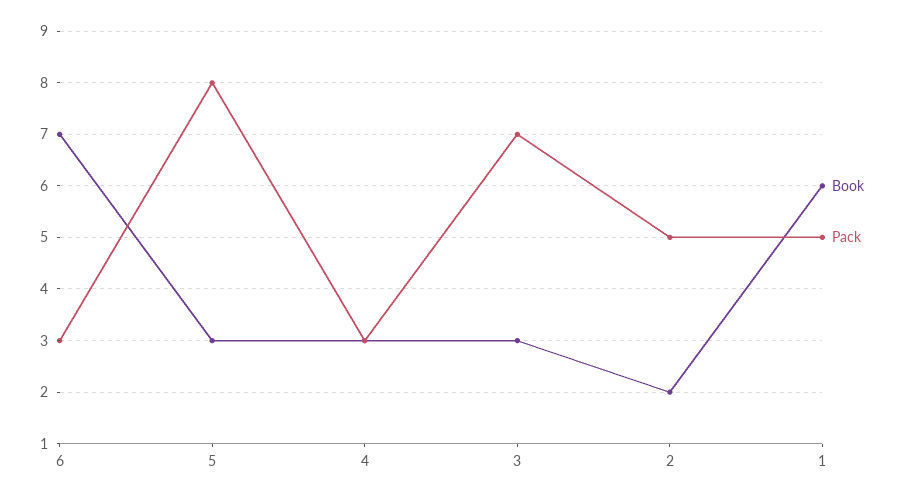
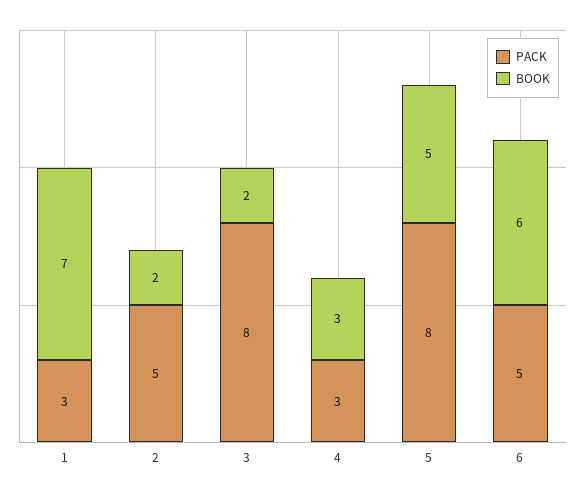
  {
    "Book": {
-     "6": 7,
+     "6": 6,
-     "5": 3,
+     "5": 5,
      "4": 3,
-     "3": 3,
+     "3": 2,
      "2": 2,
-     "1": 6
+     "1": 7
    },
    "Pack": {
-     "6": 3,
+     "6": 5,
      "5": 8,
      "4": 3,
-     "3": 7,
+     "3": 8,
      "2": 5,
-     "1": 5
+     "1": 3
    }
  }

